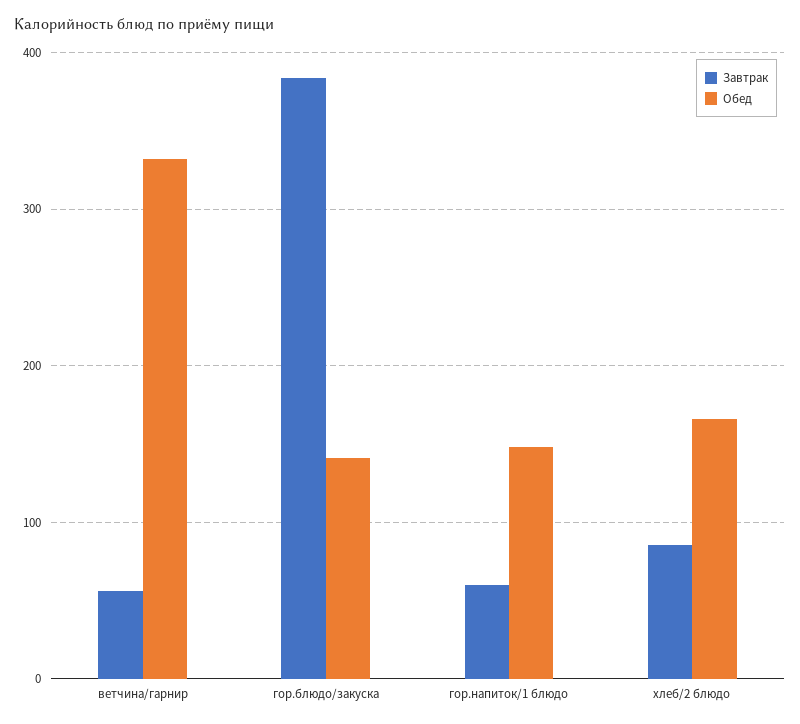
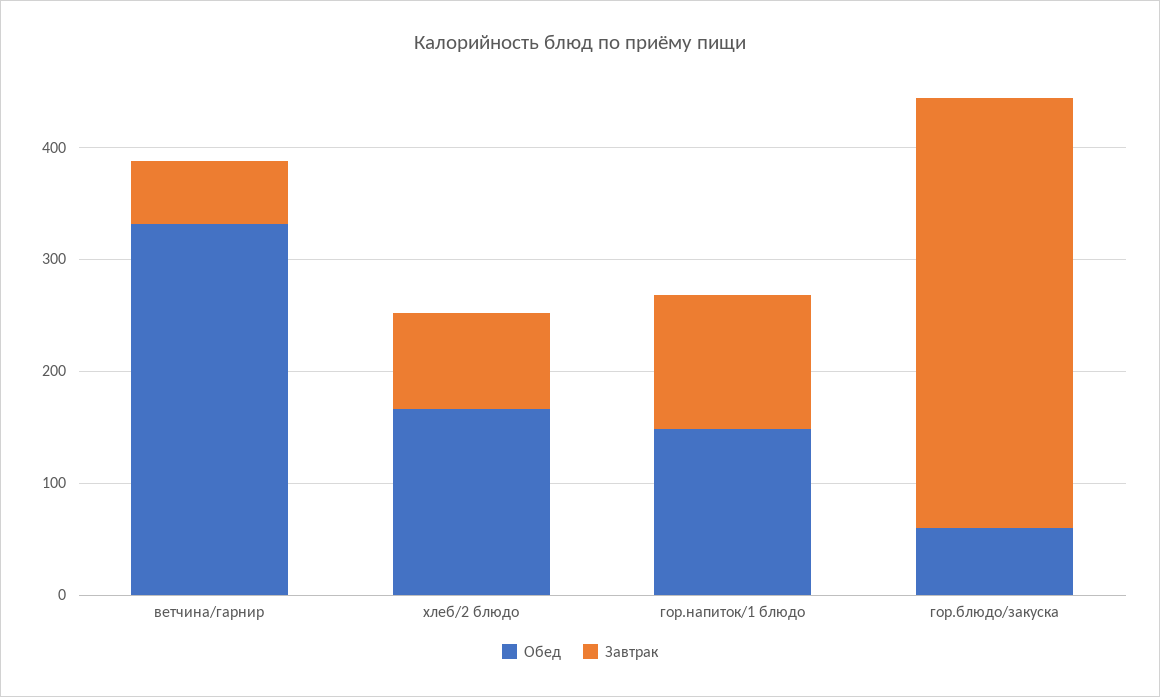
  {
    "Завтрак": {
      "ветчина/гарнир": 60,
      "гор.блюдо/закуска": 380,
-     "гор.напиток/1 блюдо": 60,
+     "гор.напиток/1 блюдо": 120,
      "хлеб/2 блюдо": 90
    },
    "Обед": {
      "ветчина/гарнир": 330,
-     "гор.блюдо/закуска": 140,
+     "гор.блюдо/закуска": 60,
      "гор.напиток/1 блюдо": 150,
      "хлеб/2 блюдо": 170
    }
  }

